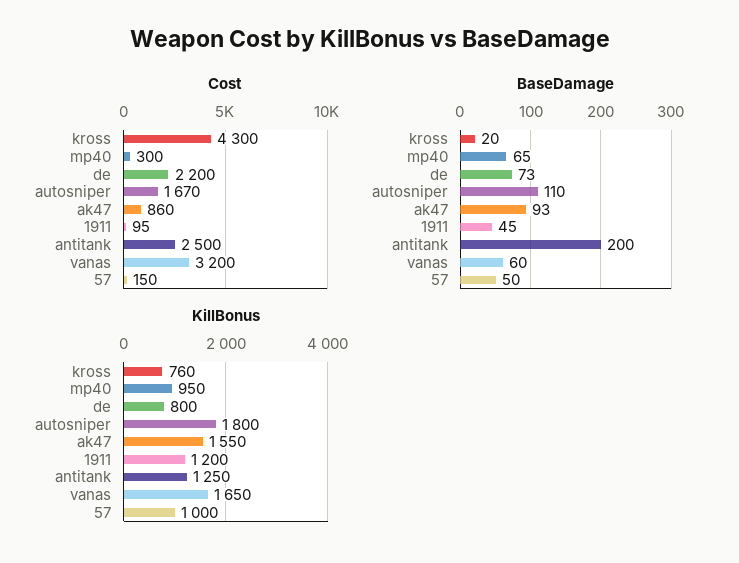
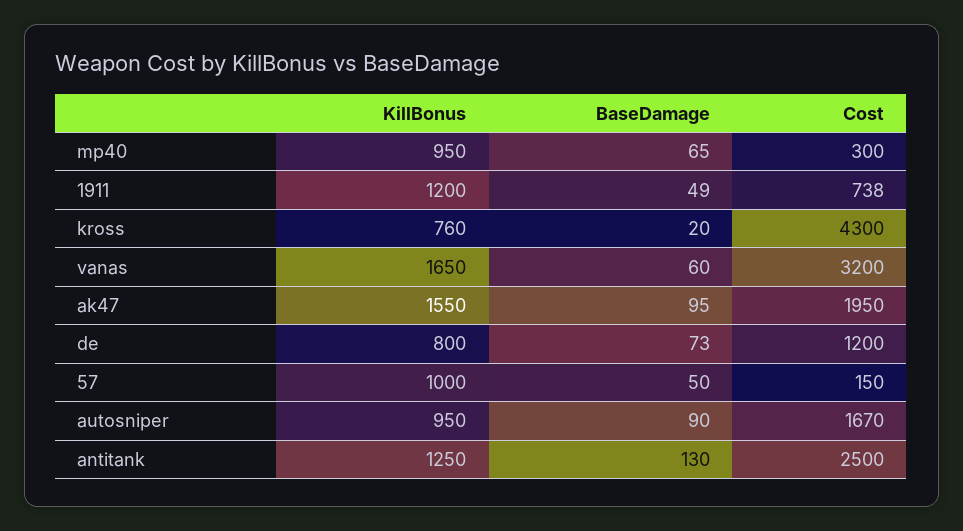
  {
    "Cost": {
      "kross": 4300,
      "mp40": 300,
-     "de": 2200,
+     "de": 1200,
      "autosniper": 1670,
-     "ak47": 860,
+     "ak47": 1950,
-     "1911": 95,
+     "1911": 738,
      "antitank": 2500,
      "vanas": 3200,
      "57": 150
    },
    "BaseDamage": {
      "kross": 20,
      "mp40": 65,
      "de": 73,
-     "autosniper": 110,
+     "autosniper": 90,
-     "ak47": 93,
+     "ak47": 95,
-     "1911": 45,
+     "1911": 49,
-     "antitank": 200,
+     "antitank": 130,
      "vanas": 60,
      "57": 50
    },
    "KillBonus": {
      "kross": 760,
      "mp40": 950,
      "de": 800,
-     "autosniper": 1800,
+     "autosniper": 950,
      "ak47": 1550,
      "1911": 1200,
      "antitank": 1250,
      "vanas": 1650,
      "57": 1000
    }
  }

